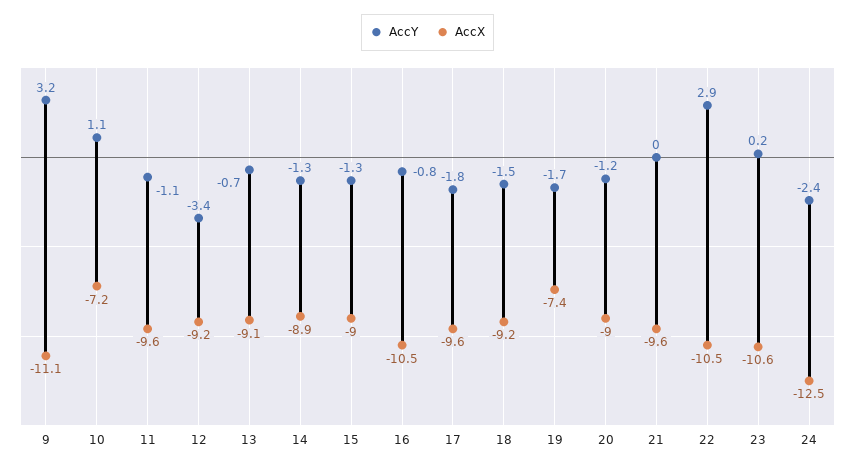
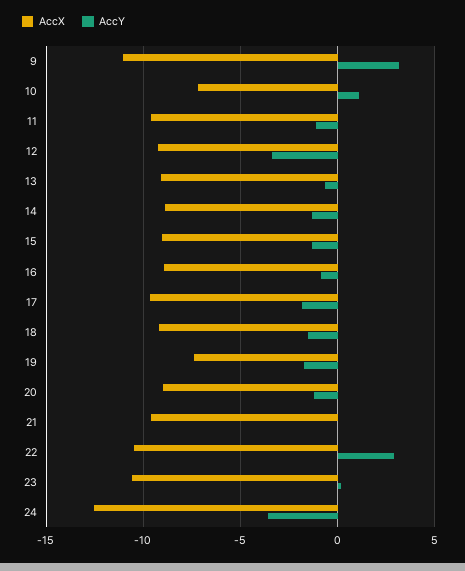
  {
    "AccY": {
      "9": 3.2,
      "10": 1.1,
      "11": -1.1,
      "12": -3.4,
      "13": -0.7,
      "14": -1.3,
      "15": -1.3,
      "16": -0.8,
      "17": -1.8,
      "18": -1.5,
      "19": -1.7,
      "20": -1.2,
      "21": 0,
      "22": 2.9,
      "23": 0.2,
-     "24": -2.4
+     "24": -3.5
    },
    "AccX": {
      "9": -11.1,
      "10": -7.2,
      "11": -9.6,
      "12": -9.2,
      "13": -9.1,
      "14": -8.9,
      "15": -9,
-     "16": -10.5,
+     "16": -9,
      "17": -9.6,
      "18": -9.2,
      "19": -7.4,
      "20": -9,
      "21": -9.6,
      "22": -10.5,
      "23": -10.6,
      "24": -12.5
    }
  }

